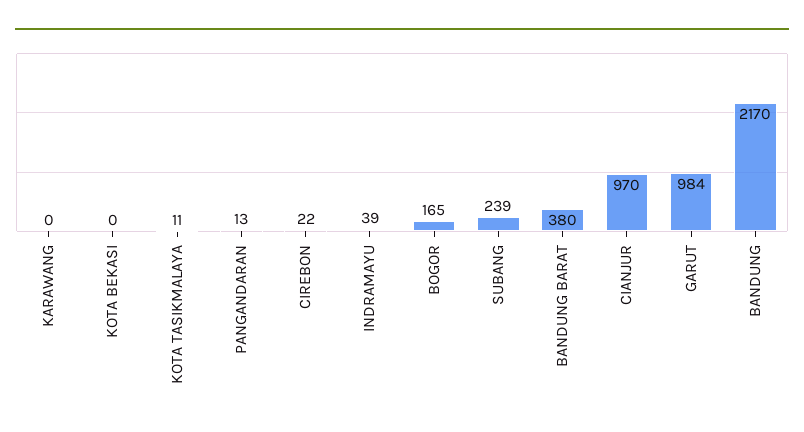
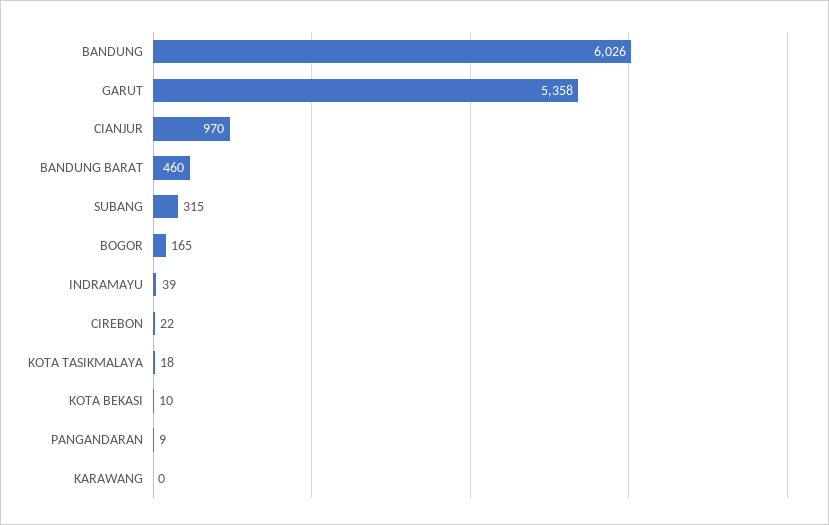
  {
    "KARAWANG": 0,
-   "KOTA BEKASI": 0,
+   "KOTA BEKASI": 10,
-   "KOTA TASIKMALAYA": 11,
+   "KOTA TASIKMALAYA": 18,
-   "PANGANDARAN": 13,
+   "PANGANDARAN": 9,
    "CIREBON": 22,
    "INDRAMAYU": 39,
    "BOGOR": 165,
-   "SUBANG": 239,
+   "SUBANG": 315,
-   "BANDUNG BARAT": 380,
+   "BANDUNG BARAT": 460,
    "CIANJUR": 970,
-   "GARUT": 984,
+   "GARUT": 5358,
-   "BANDUNG": 2170
+   "BANDUNG": 6026
  }

